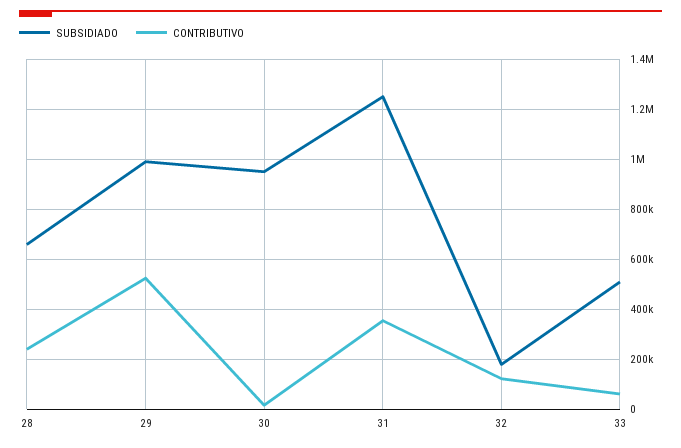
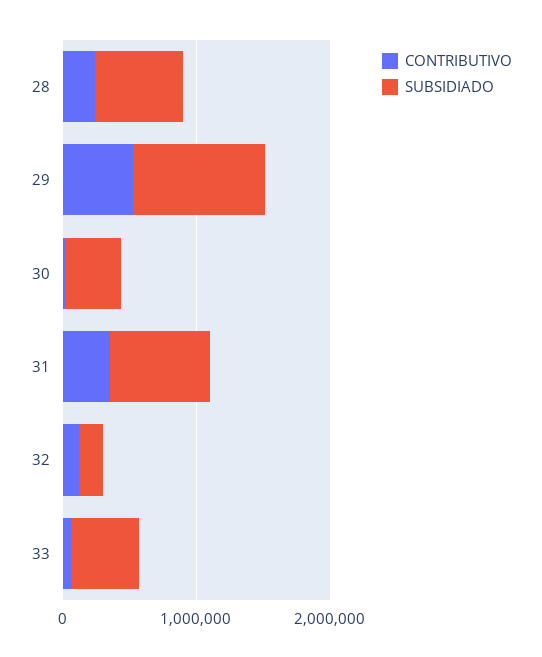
  {
    "SUBSIDIADO": {
      "28": 650000,
      "29": 1000000,
-     "30": 950000,
+     "30": 400000,
-     "31": 1250000,
+     "31": 800000,
      "32": 175000,
      "33": 500000
    },
    "CONTRIBUTIVO": {
      "28": 250000,
      "29": 525000,
      "30": 25000,
      "31": 350000,
      "32": 125000,
      "33": 50000
    }
  }

